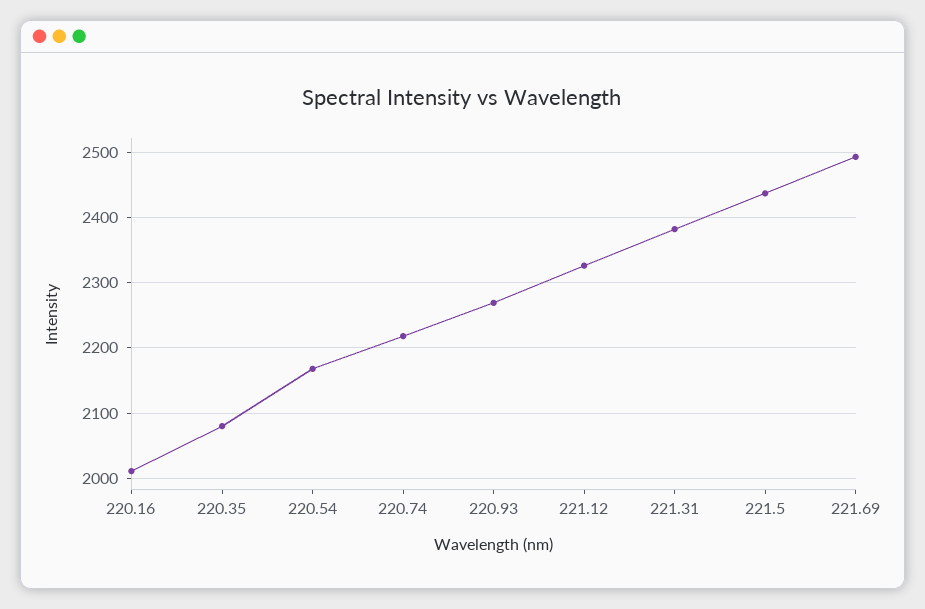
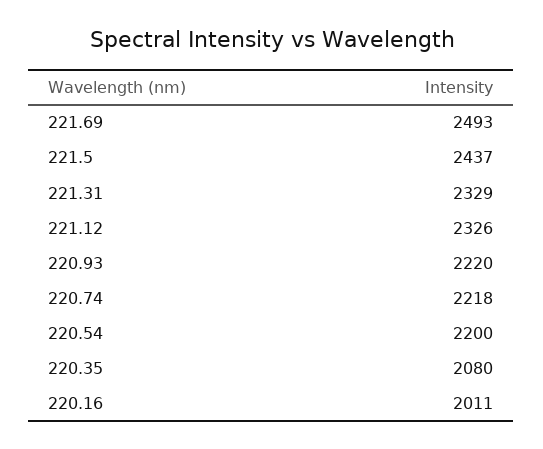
  {
    "220.16": 2011,
    "220.35": 2080,
-   "220.54": 2170,
+   "220.54": 2200,
    "220.74": 2218,
-   "220.93": 2270,
+   "220.93": 2220,
    "221.12": 2326,
-   "221.31": 2380,
+   "221.31": 2329,
    "221.5": 2437,
    "221.69": 2493
  }

